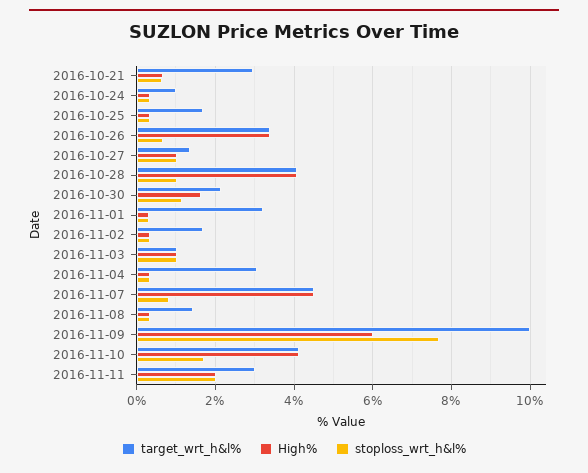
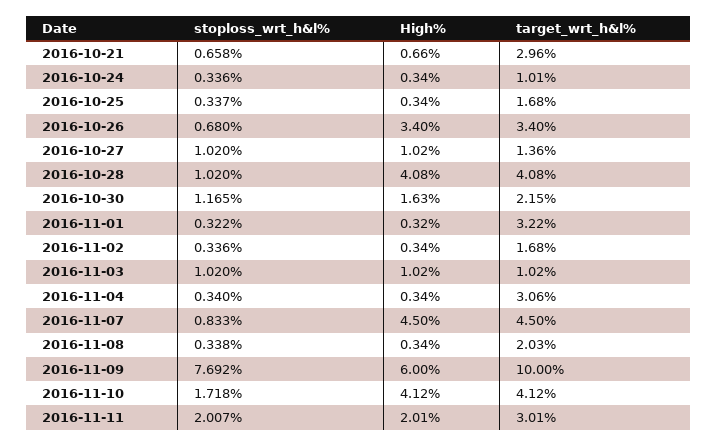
  {
    "target_wrt_h&l%": {
      "2016-10-21": 2.96,
      "2016-10-24": 1.01,
      "2016-10-25": 1.68,
      "2016-10-26": 3.4,
      "2016-10-27": 1.36,
      "2016-10-28": 4.08,
      "2016-10-30": 2.15,
      "2016-11-01": 3.22,
      "2016-11-02": 1.68,
      "2016-11-03": 1.02,
      "2016-11-04": 3.06,
      "2016-11-07": 4.5,
-     "2016-11-08": 1.4,
+     "2016-11-08": 2.03,
      "2016-11-09": 10,
      "2016-11-10": 4.12,
      "2016-11-11": 3.01
    },
    "High%": {
      "2016-10-21": 0.66,
      "2016-10-24": 0.34,
      "2016-10-25": 0.34,
      "2016-10-26": 3.4,
      "2016-10-27": 1.02,
      "2016-10-28": 4.08,
      "2016-10-30": 1.63,
      "2016-11-01": 0.32,
      "2016-11-02": 0.34,
      "2016-11-03": 1.02,
      "2016-11-04": 0.34,
      "2016-11-07": 4.5,
      "2016-11-08": 0.34,
      "2016-11-09": 6,
      "2016-11-10": 4.12,
      "2016-11-11": 2.01
    },
    "stoploss_wrt_h&l%": {
      "2016-10-21": 0.658,
      "2016-10-24": 0.336,
      "2016-10-25": 0.337,
      "2016-10-26": 0.68,
      "2016-10-27": 1.02,
      "2016-10-28": 1.02,
      "2016-10-30": 1.165,
      "2016-11-01": 0.322,
      "2016-11-02": 0.336,
      "2016-11-03": 1.02,
      "2016-11-04": 0.34,
      "2016-11-07": 0.833,
      "2016-11-08": 0.338,
      "2016-11-09": 7.692,
      "2016-11-10": 1.718,
      "2016-11-11": 2.007
    }
  }

